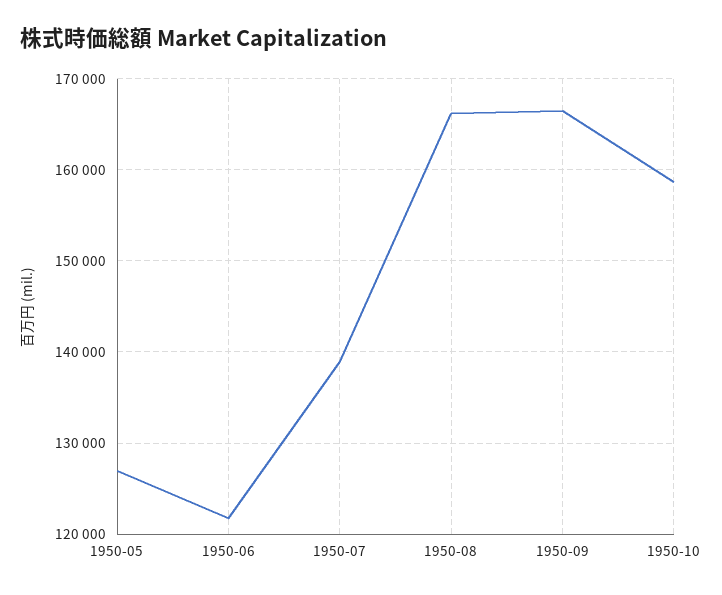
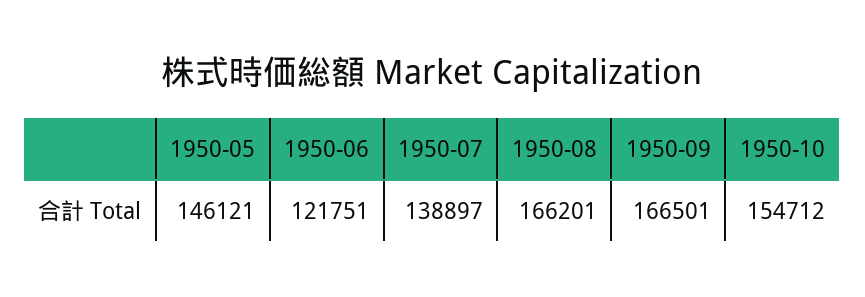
  {
-   "1950-05": 127000,
+   "1950-05": 146121,
    "1950-06": 121751,
    "1950-07": 138897,
    "1950-08": 166201,
    "1950-09": 166501,
-   "1950-10": 159000
+   "1950-10": 154712
  }

